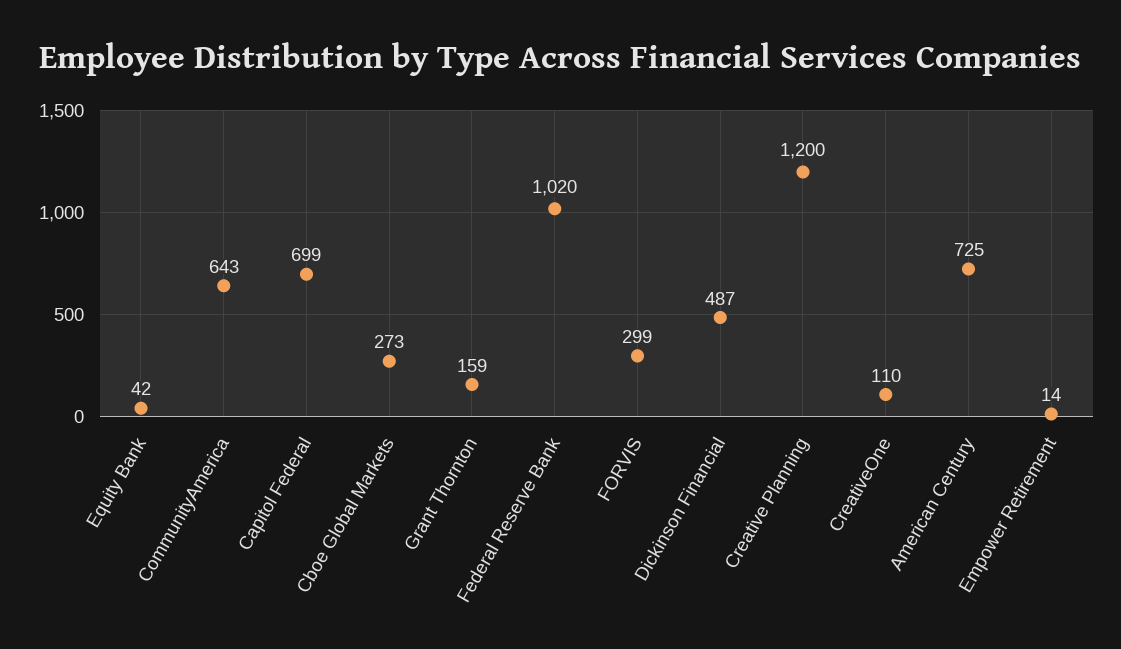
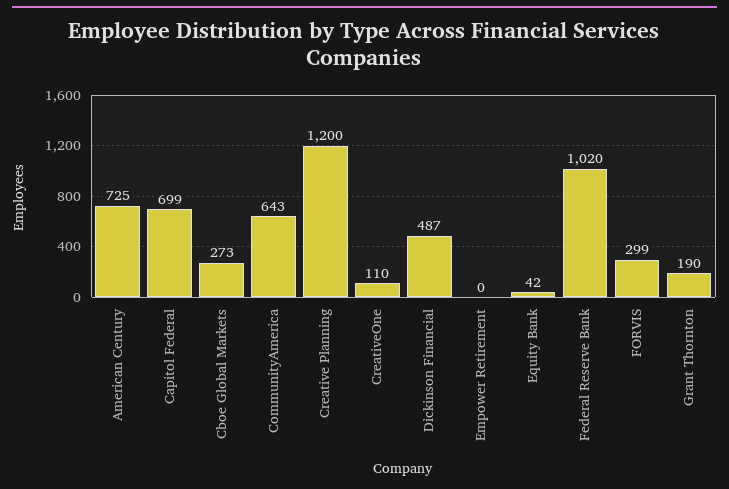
  {
    "Equity Bank": 42,
    "CommunityAmerica": 643,
    "Capitol Federal": 699,
    "Cboe Global Markets": 273,
-   "Grant Thornton": 159,
+   "Grant Thornton": 190,
    "Federal Reserve Bank": 1020,
    "FORVIS": 299,
    "Dickinson Financial": 487,
    "Creative Planning": 1200,
    "CreativeOne": 110,
    "American Century": 725,
-   "Empower Retirement": 14
+   "Empower Retirement": 0
  }

